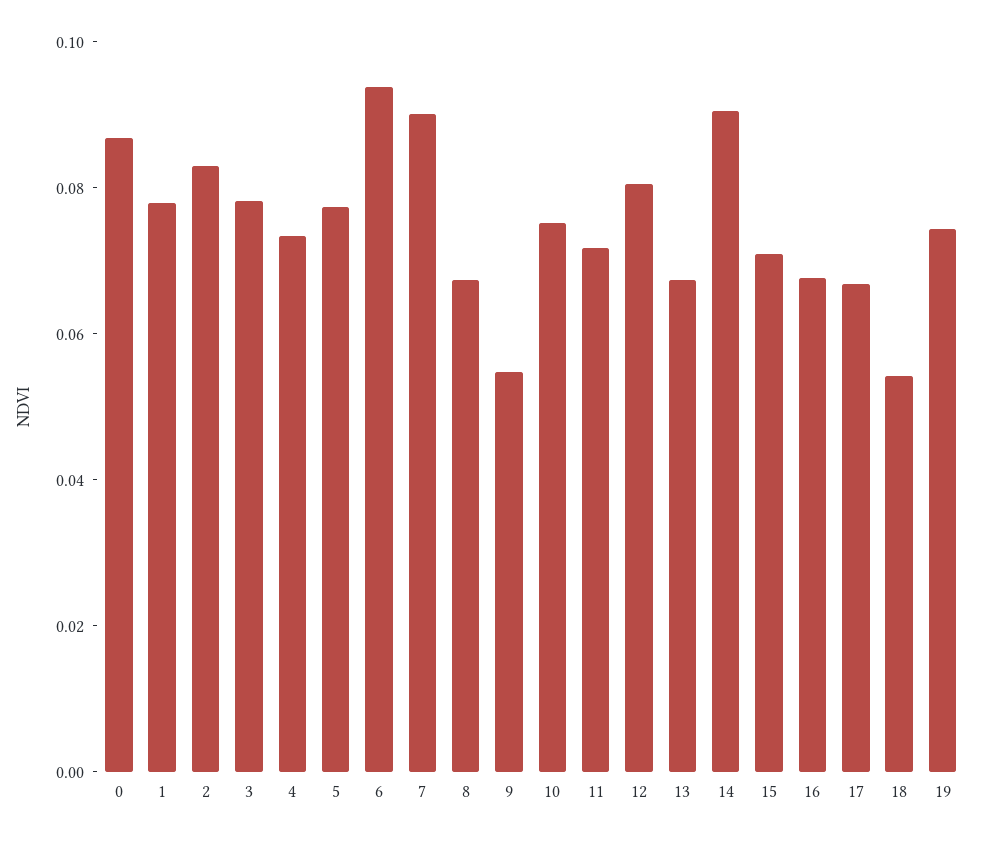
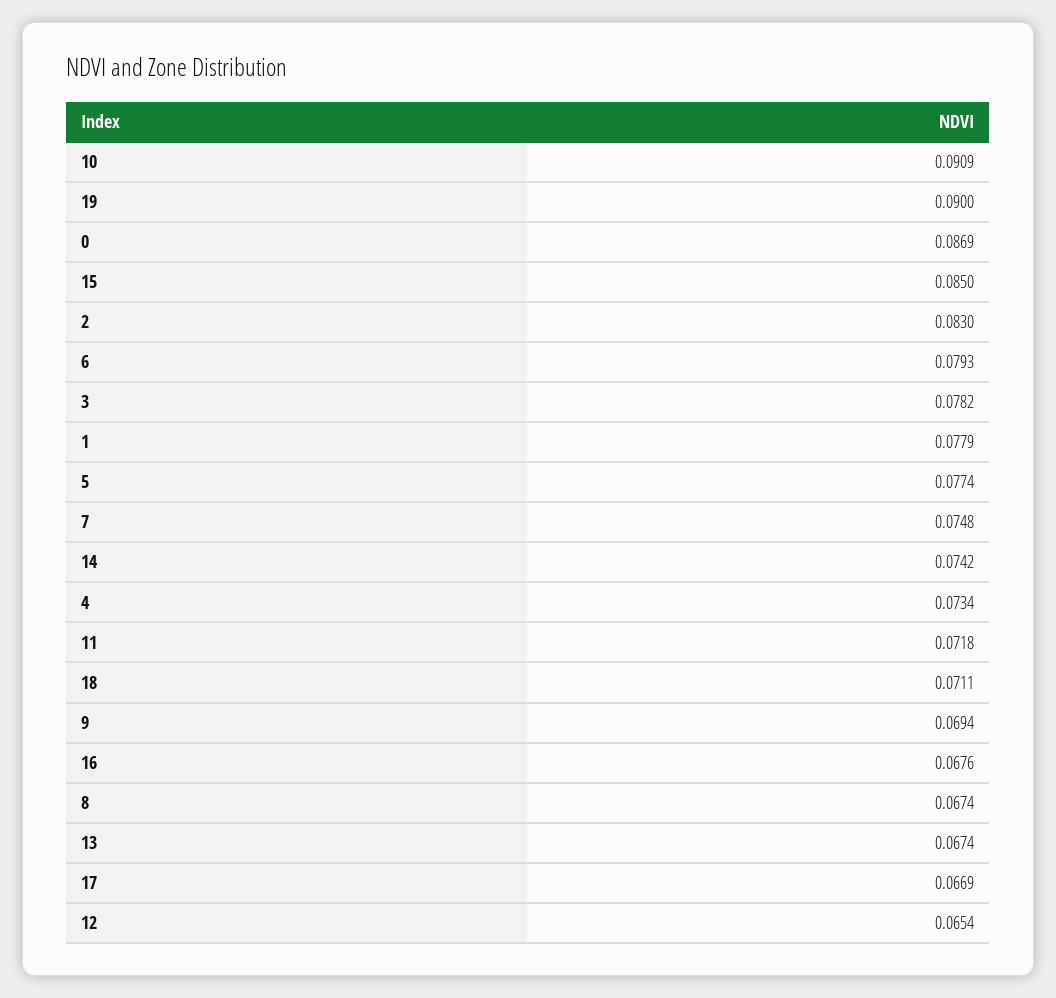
  {
    "0": 0.0869,
    "1": 0.0779,
    "2": 0.083,
    "3": 0.0782,
    "4": 0.0734,
    "5": 0.0774,
-   "6": 0.095,
+   "6": 0.0793,
-   "7": 0.09,
+   "7": 0.0748,
    "8": 0.0674,
-   "9": 0.055,
+   "9": 0.0694,
-   "10": 0.075,
+   "10": 0.0909,
    "11": 0.0718,
-   "12": 0.08,
+   "12": 0.0654,
    "13": 0.0674,
-   "14": 0.09,
+   "14": 0.0742,
-   "15": 0.07,
+   "15": 0.085,
    "16": 0.0676,
    "17": 0.0669,
-   "18": 0.055,
+   "18": 0.0711,
-   "19": 0.075
+   "19": 0.09
  }

